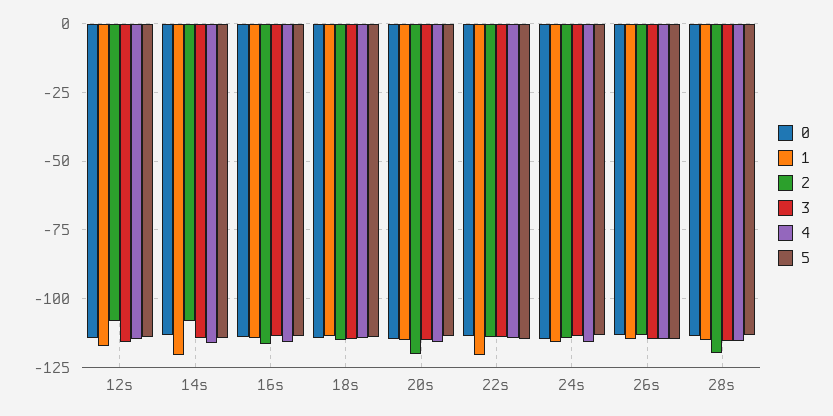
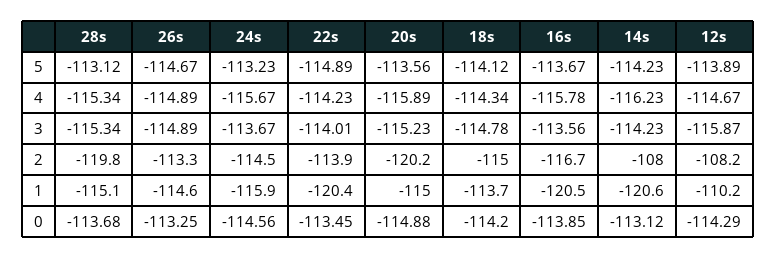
  {
    "0": {
      "12s": -114.29,
      "14s": -113.12,
      "16s": -113.85,
      "18s": -114.2,
      "20s": -114.88,
      "22s": -113.45,
      "24s": -114.56,
      "26s": -113.25,
      "28s": -113.68
    },
    "1": {
-     "12s": -117.5,
+     "12s": -110.2,
      "14s": -120.6,
-     "16s": -115,
+     "16s": -120.5,
      "18s": -113.7,
      "20s": -115,
      "22s": -120.4,
      "24s": -115.9,
      "26s": -114.6,
      "28s": -115.1
    },
    "2": {
      "12s": -108.2,
      "14s": -108,
      "16s": -116.7,
      "18s": -115,
      "20s": -120.2,
      "22s": -113.9,
      "24s": -114.5,
      "26s": -113.3,
      "28s": -119.8
    },
    "3": {
      "12s": -115.87,
      "14s": -114.23,
      "16s": -113.56,
      "18s": -114.78,
      "20s": -115.23,
      "22s": -114.01,
      "24s": -113.67,
      "26s": -114.89,
      "28s": -115.34
    },
    "4": {
      "12s": -114.67,
      "14s": -116.23,
      "16s": -115.78,
      "18s": -114.34,
      "20s": -115.89,
      "22s": -114.23,
      "24s": -115.67,
      "26s": -114.89,
      "28s": -115.34
    },
    "5": {
      "12s": -113.89,
      "14s": -114.23,
      "16s": -113.67,
      "18s": -114.12,
      "20s": -113.56,
      "22s": -114.89,
      "24s": -113.23,
      "26s": -114.67,
      "28s": -113.12
    }
  }

